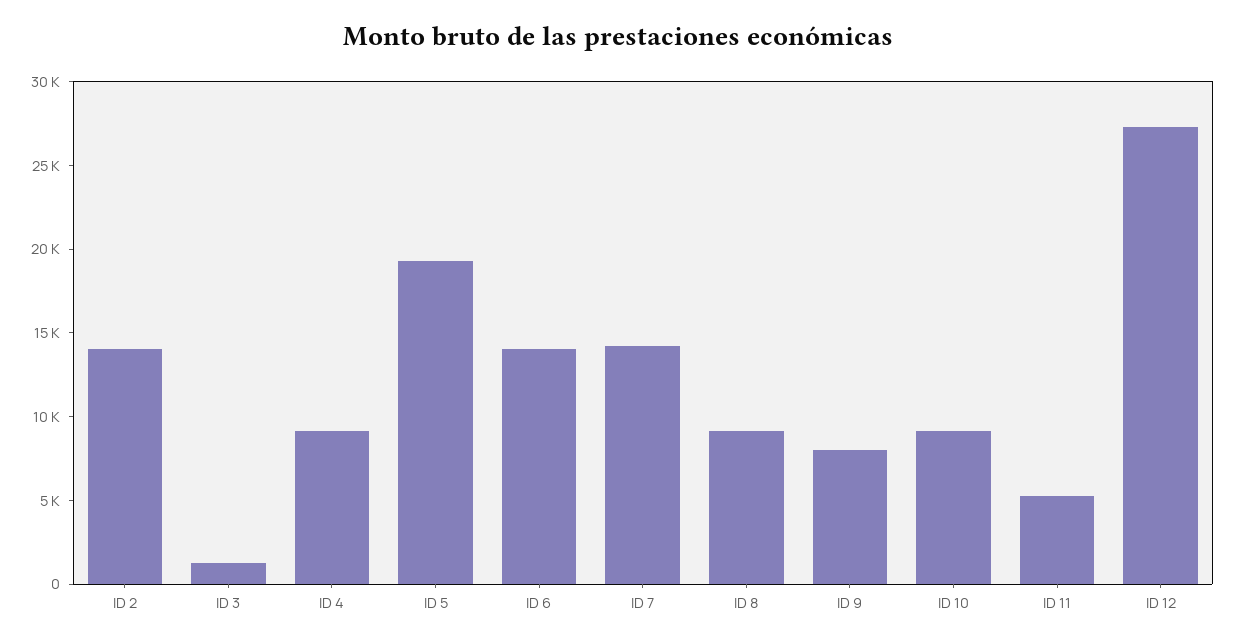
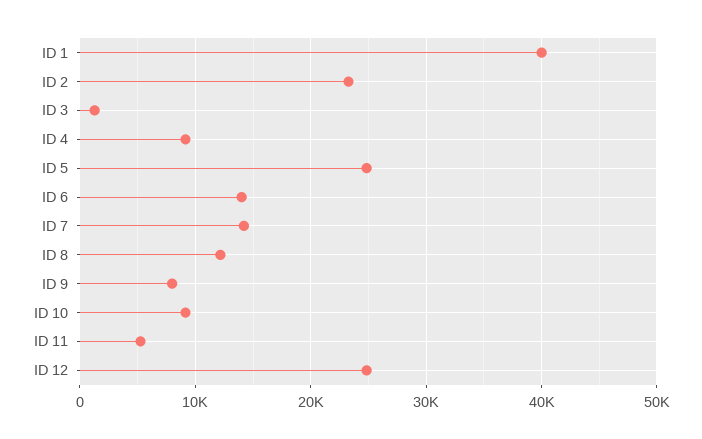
  {
-   "ID 2": 14000,
+   "ID 2": 23000,
    "ID 3": 1000,
    "ID 4": 9000,
-   "ID 5": 19000,
+   "ID 5": 25000,
    "ID 6": 14000,
    "ID 7": 14000,
-   "ID 8": 9000,
+   "ID 8": 12000,
    "ID 9": 8000,
    "ID 10": 9000,
    "ID 11": 5000,
-   "ID 12": 27000
+   "ID 12": 25000,
+   "ID 1": 40000
  }

